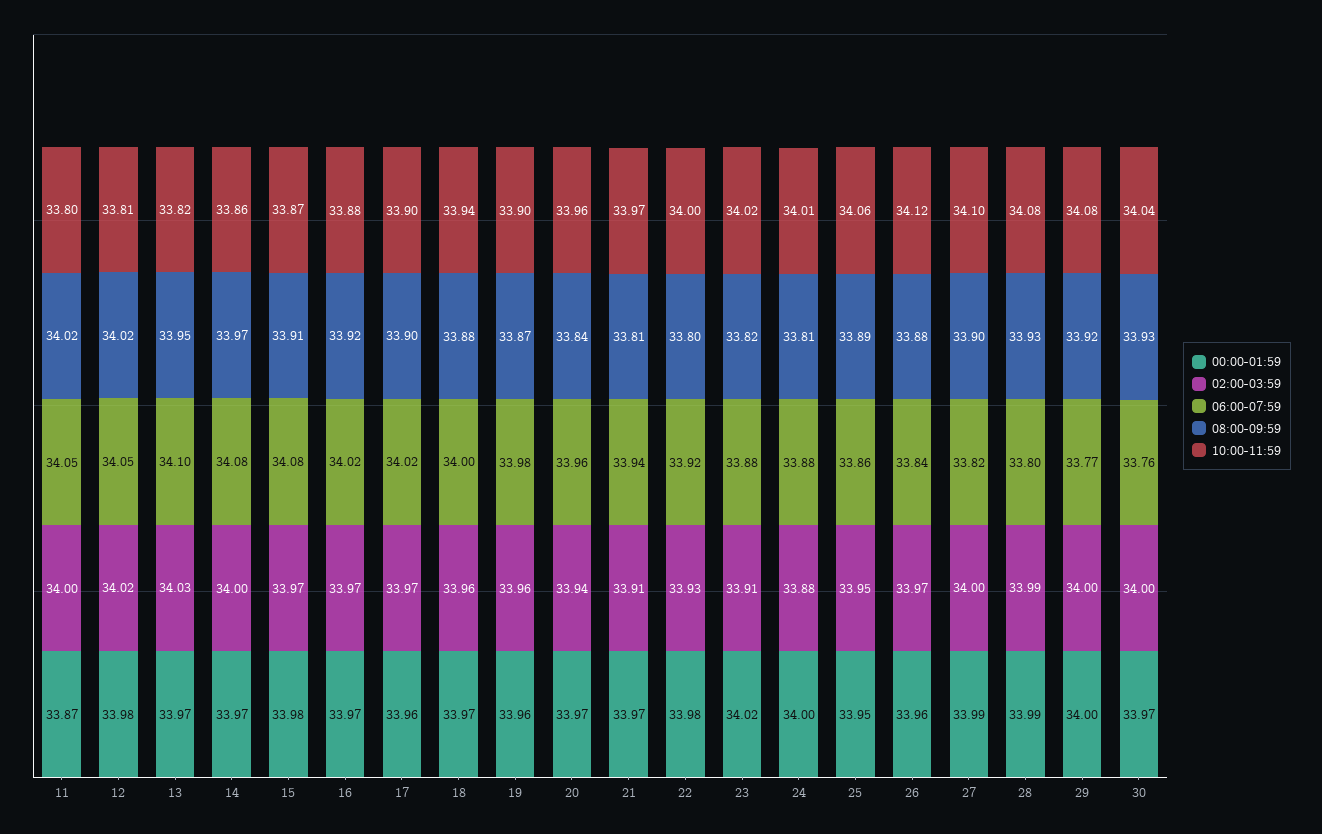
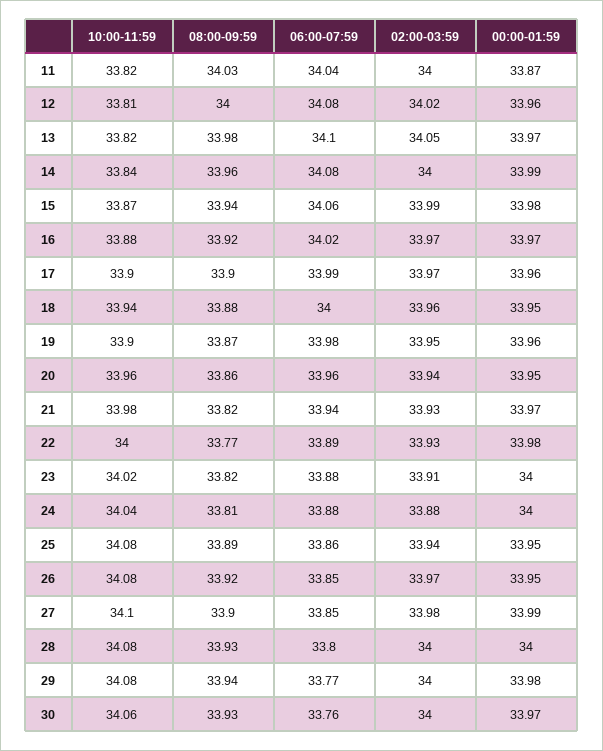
  {
    "00:00-01:59": {
      "11": 33.87,
-     "12": 33.98,
+     "12": 33.96,
      "13": 33.97,
-     "14": 33.97,
+     "14": 33.99,
      "15": 33.98,
      "16": 33.97,
      "17": 33.96,
-     "18": 33.97,
+     "18": 33.95,
      "19": 33.96,
-     "20": 33.97,
+     "20": 33.95,
      "21": 33.97,
      "22": 33.98,
-     "23": 34.02,
+     "23": 34,
      "24": 34,
      "25": 33.95,
-     "26": 33.96,
+     "26": 33.95,
      "27": 33.99,
-     "28": 33.99,
+     "28": 34,
-     "29": 34,
+     "29": 33.98,
      "30": 33.97
    },
    "02:00-03:59": {
      "11": 34,
      "12": 34.02,
-     "13": 34.03,
+     "13": 34.05,
      "14": 34,
-     "15": 33.97,
+     "15": 33.99,
      "16": 33.97,
      "17": 33.97,
      "18": 33.96,
-     "19": 33.96,
+     "19": 33.95,
      "20": 33.94,
-     "21": 33.91,
+     "21": 33.93,
      "22": 33.93,
      "23": 33.91,
      "24": 33.88,
-     "25": 33.95,
+     "25": 33.94,
      "26": 33.97,
-     "27": 34,
+     "27": 33.98,
-     "28": 33.99,
+     "28": 34,
      "29": 34,
      "30": 34
    },
    "06:00-07:59": {
-     "11": 34.05,
+     "11": 34.04,
-     "12": 34.05,
+     "12": 34.08,
      "13": 34.1,
      "14": 34.08,
-     "15": 34.08,
+     "15": 34.06,
      "16": 34.02,
-     "17": 34.02,
+     "17": 33.99,
      "18": 34,
      "19": 33.98,
      "20": 33.96,
      "21": 33.94,
-     "22": 33.92,
+     "22": 33.89,
      "23": 33.88,
      "24": 33.88,
      "25": 33.86,
-     "26": 33.84,
+     "26": 33.85,
-     "27": 33.82,
+     "27": 33.85,
      "28": 33.8,
      "29": 33.77,
      "30": 33.76
    },
    "08:00-09:59": {
-     "11": 34.02,
+     "11": 34.03,
-     "12": 34.02,
+     "12": 34,
-     "13": 33.95,
+     "13": 33.98,
-     "14": 33.97,
+     "14": 33.96,
-     "15": 33.91,
+     "15": 33.94,
      "16": 33.92,
      "17": 33.9,
      "18": 33.88,
      "19": 33.87,
-     "20": 33.84,
+     "20": 33.86,
-     "21": 33.81,
+     "21": 33.82,
-     "22": 33.8,
+     "22": 33.77,
      "23": 33.82,
      "24": 33.81,
      "25": 33.89,
-     "26": 33.88,
+     "26": 33.92,
      "27": 33.9,
      "28": 33.93,
-     "29": 33.92,
+     "29": 33.94,
      "30": 33.93
    },
    "10:00-11:59": {
-     "11": 33.8,
+     "11": 33.82,
      "12": 33.81,
      "13": 33.82,
-     "14": 33.86,
+     "14": 33.84,
      "15": 33.87,
      "16": 33.88,
      "17": 33.9,
      "18": 33.94,
      "19": 33.9,
      "20": 33.96,
-     "21": 33.97,
+     "21": 33.98,
      "22": 34,
      "23": 34.02,
-     "24": 34.01,
+     "24": 34.04,
-     "25": 34.06,
+     "25": 34.08,
-     "26": 34.12,
+     "26": 34.08,
      "27": 34.1,
      "28": 34.08,
      "29": 34.08,
-     "30": 34.04
+     "30": 34.06
    }
  }

